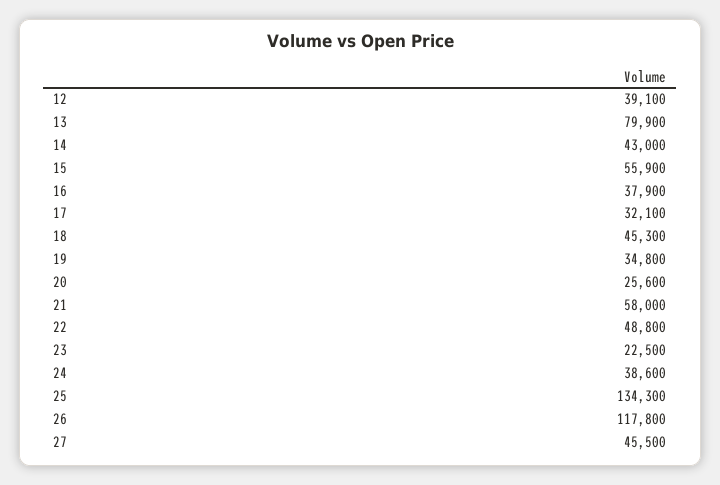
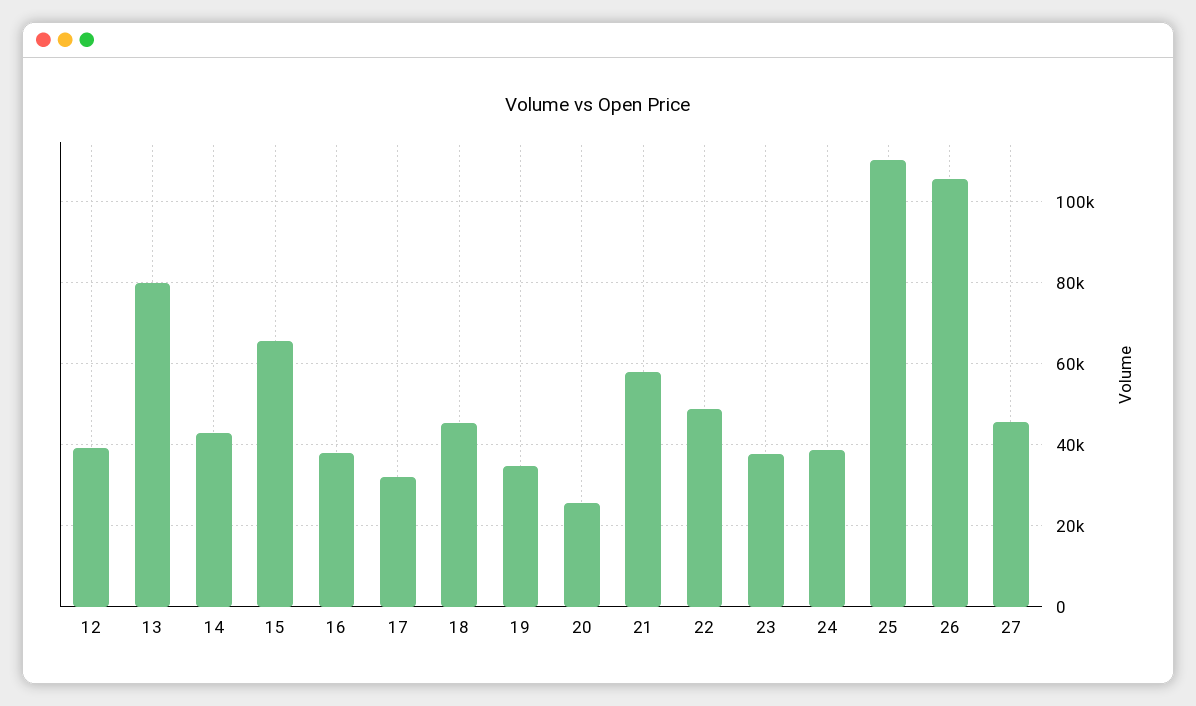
  {
    "12": 39100,
    "13": 79900,
    "14": 43000,
-   "15": 55900,
+   "15": 66000,
    "16": 37900,
    "17": 32100,
    "18": 45300,
    "19": 34800,
    "20": 25600,
    "21": 58000,
    "22": 48800,
-   "23": 22500,
+   "23": 38000,
    "24": 38600,
-   "25": 134300,
+   "25": 110000,
-   "26": 117800,
+   "26": 106000,
    "27": 45500
  }

